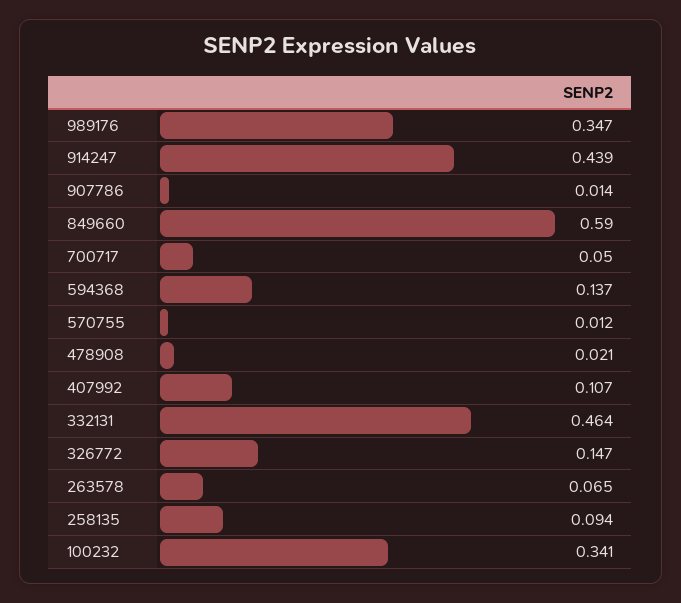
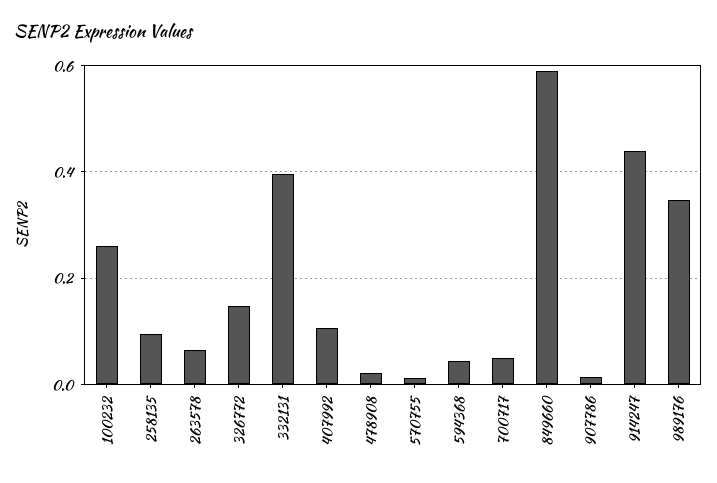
  {
    "989176": 0.347,
    "914247": 0.439,
    "907786": 0.014,
    "849660": 0.59,
    "700717": 0.05,
-   "594368": 0.137,
+   "594368": 0.04,
    "570755": 0.012,
    "478908": 0.021,
    "407992": 0.107,
-   "332131": 0.464,
+   "332131": 0.4,
    "326772": 0.147,
    "263578": 0.065,
    "258135": 0.094,
-   "100232": 0.341
+   "100232": 0.26
  }

